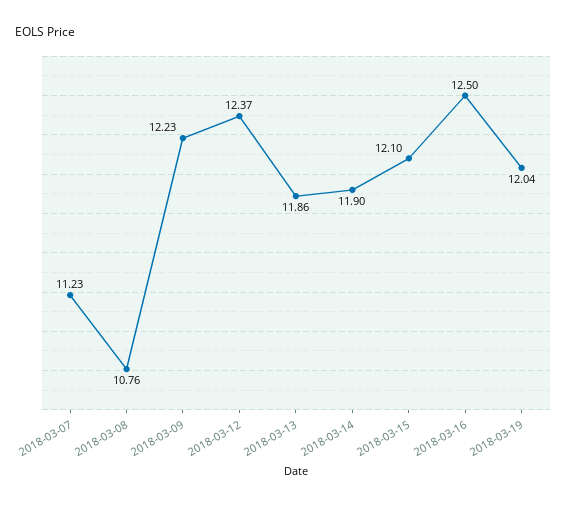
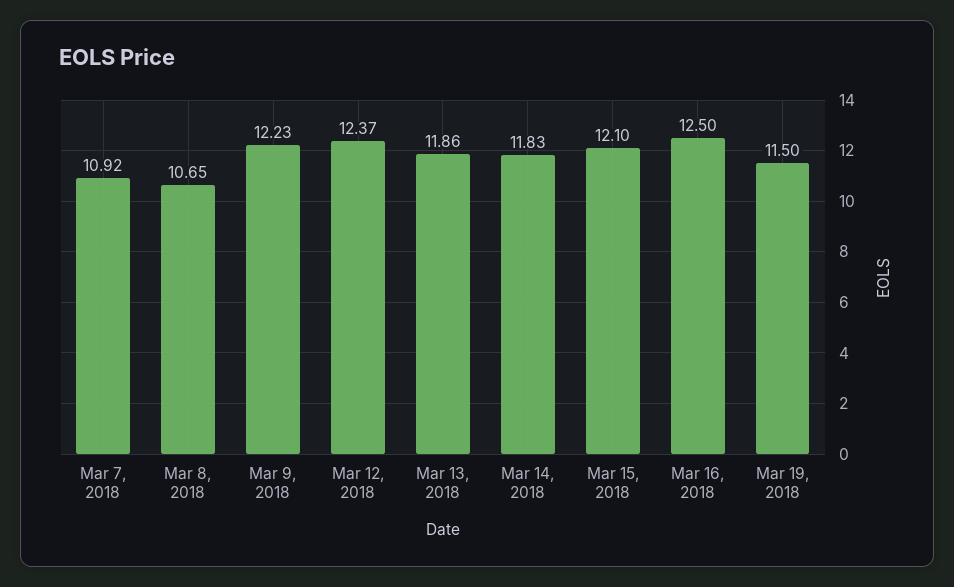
  {
-   "2018-03-07": 11.23,
+   "2018-03-07": 10.92,
-   "2018-03-08": 10.76,
+   "2018-03-08": 10.65,
    "2018-03-09": 12.23,
    "2018-03-12": 12.37,
    "2018-03-13": 11.86,
-   "2018-03-14": 11.9,
+   "2018-03-14": 11.83,
    "2018-03-15": 12.1,
    "2018-03-16": 12.5,
-   "2018-03-19": 12.04
+   "2018-03-19": 11.5
  }

